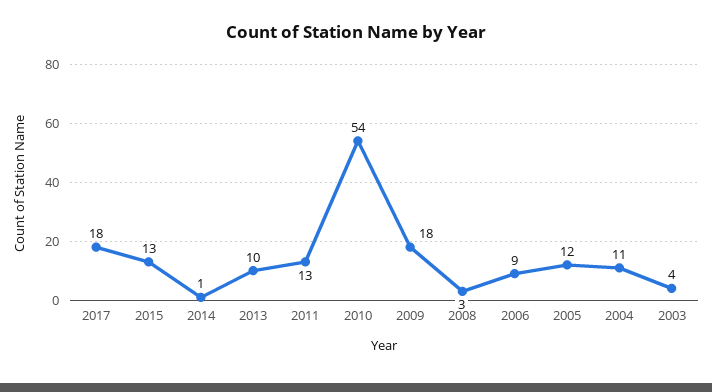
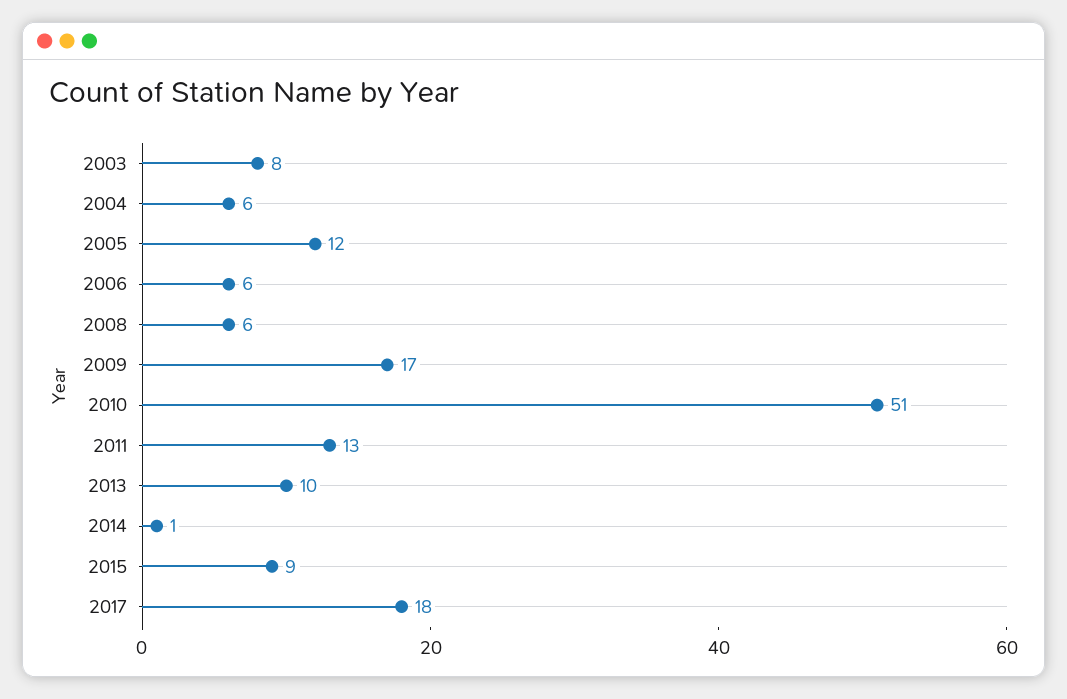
  {
    "2017": 18,
-   "2015": 13,
+   "2015": 9,
    "2014": 1,
    "2013": 10,
    "2011": 13,
-   "2010": 54,
+   "2010": 51,
-   "2009": 18,
+   "2009": 17,
-   "2008": 3,
+   "2008": 6,
-   "2006": 9,
+   "2006": 6,
    "2005": 12,
-   "2004": 11,
+   "2004": 6,
-   "2003": 4
+   "2003": 8
  }

